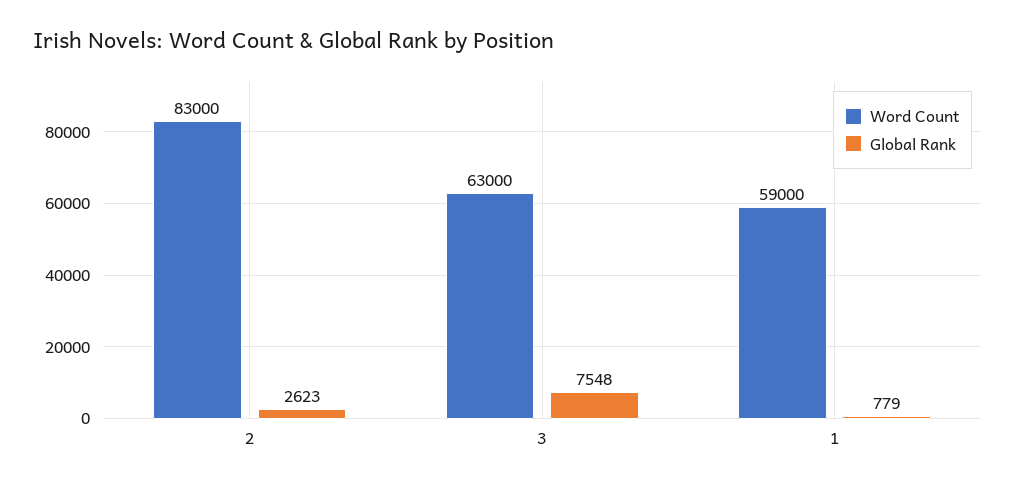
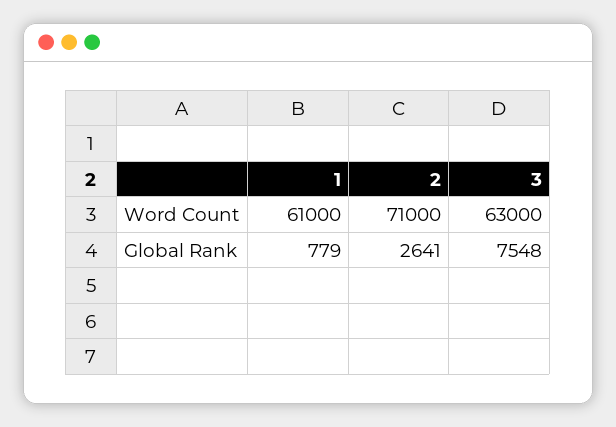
  {
    "Word Count": {
-     "2": 83000,
+     "2": 71000,
      "3": 63000,
-     "1": 59000
+     "1": 61000
    },
    "Global Rank": {
-     "2": 2623,
+     "2": 2641,
      "3": 7548,
      "1": 779
    }
  }

